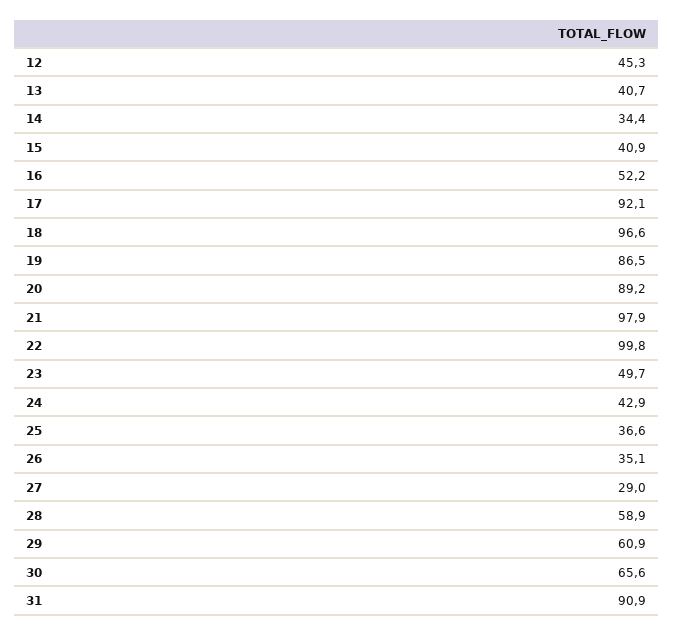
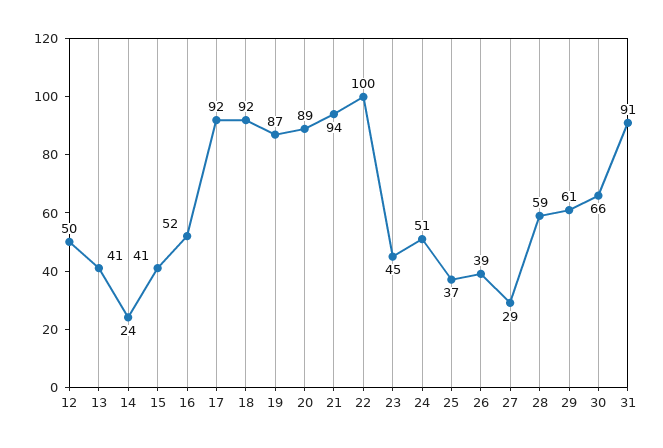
  {
-   "12": 45.3,
+   "12": 50,
    "13": 40.7,
-   "14": 34.4,
+   "14": 24,
    "15": 40.9,
    "16": 52.2,
    "17": 92.1,
-   "18": 96.6,
+   "18": 92,
    "19": 86.5,
    "20": 89.2,
-   "21": 97.9,
+   "21": 94,
    "22": 99.8,
-   "23": 49.7,
+   "23": 45,
-   "24": 42.9,
+   "24": 51,
    "25": 36.6,
-   "26": 35.1,
+   "26": 39,
    "27": 29,
    "28": 58.9,
    "29": 60.9,
    "30": 65.6,
    "31": 90.9
  }

